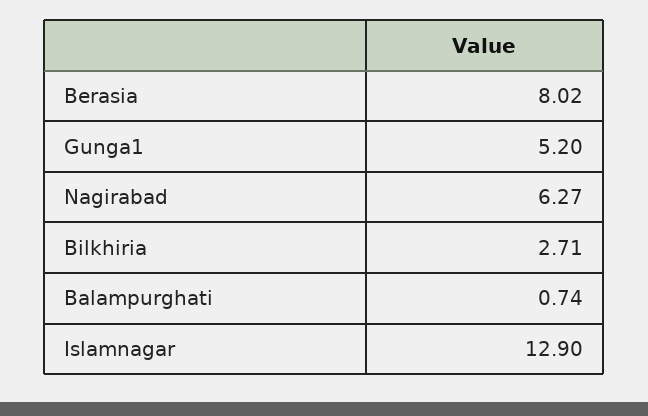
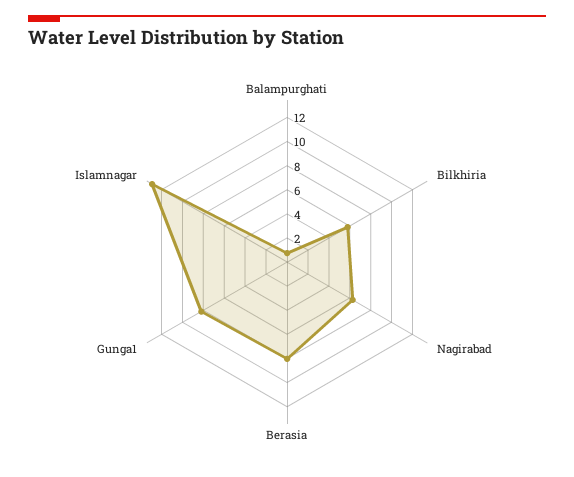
  {
    "Berasia": 8.02,
-   "Gunga1": 5.2,
+   "Gunga1": 8,
    "Nagirabad": 6.27,
-   "Bilkhiria": 2.71,
+   "Bilkhiria": 6,
    "Balampurghati": 0.74,
    "Islamnagar": 12.9
  }

